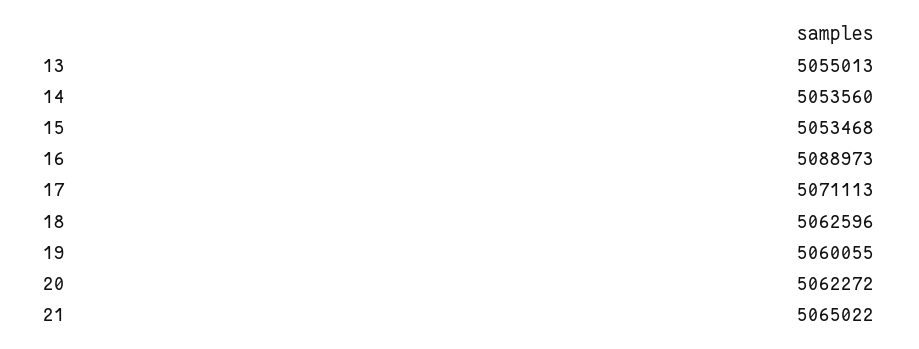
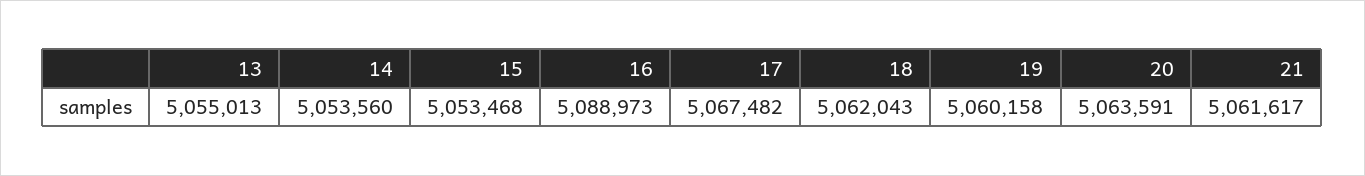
  {
    "13": 5055013,
    "14": 5053560,
    "15": 5053468,
    "16": 5088973,
-   "17": 5071113,
+   "17": 5067482,
-   "18": 5062596,
+   "18": 5062043,
-   "19": 5060055,
+   "19": 5060158,
-   "20": 5062272,
+   "20": 5063591,
-   "21": 5065022
+   "21": 5061617
  }

